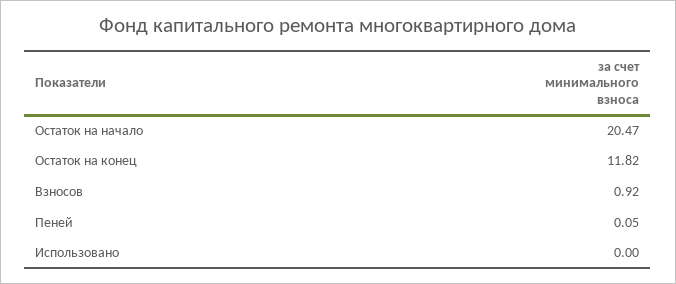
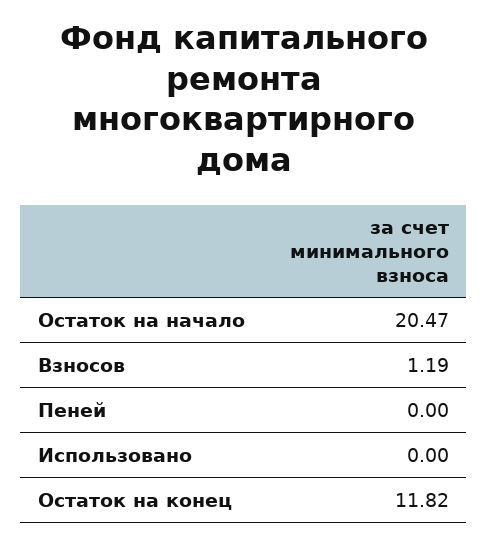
  {
    "Остаток на начало": 20.47,
    "Остаток на конец": 11.82,
-   "Взносов": 0.92,
+   "Взносов": 1.19,
-   "Пеней": 0.05,
+   "Пеней": 0,
    "Использовано": 0
  }

